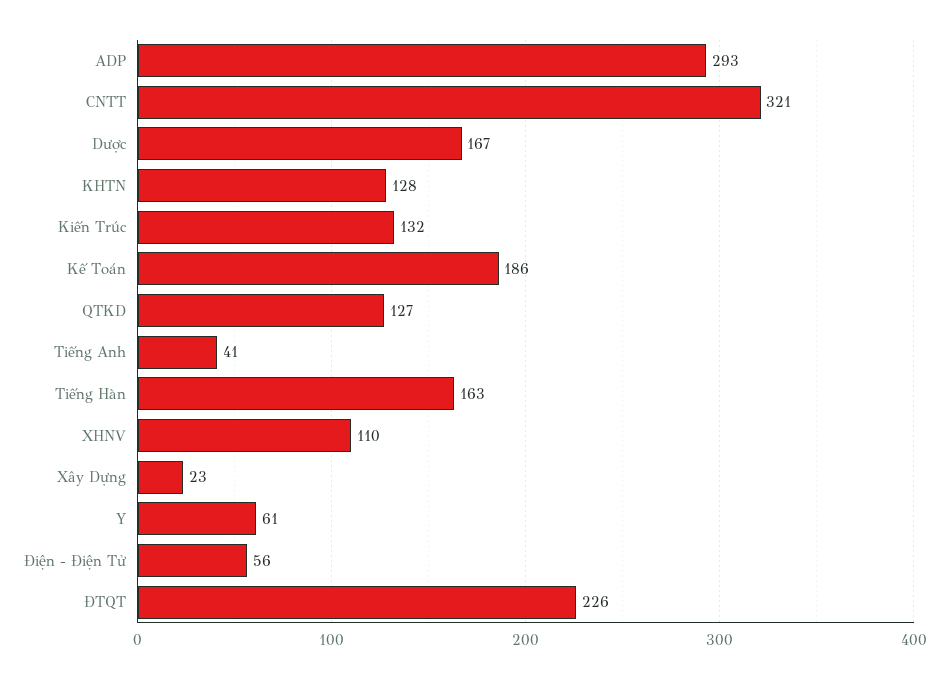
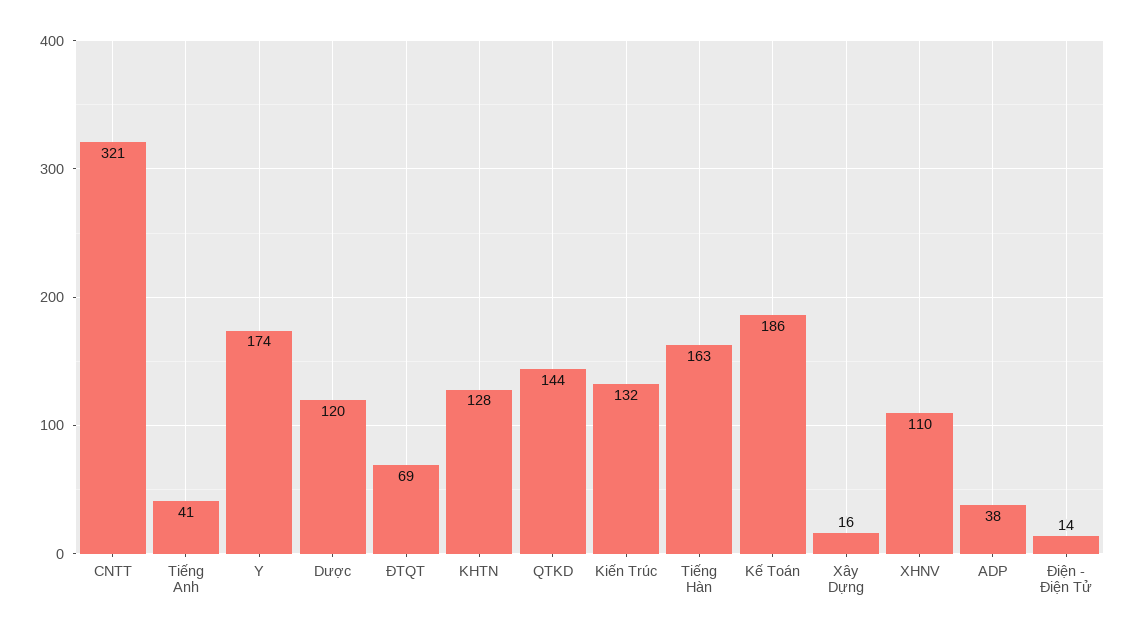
  {
-   "ADP": 293,
+   "ADP": 38,
    "CNTT": 321,
-   "Dược": 167,
+   "Dược": 120,
    "KHTN": 128,
    "Kiến Trúc": 132,
    "Kế Toán": 186,
-   "QTKD": 127,
+   "QTKD": 144,
    "Tiếng Anh": 41,
    "Tiếng Hàn": 163,
    "XHNV": 110,
-   "Xây Dựng": 23,
+   "Xây Dựng": 16,
-   "Y": 61,
+   "Y": 174,
-   "Điện - Điện Tử": 56,
+   "Điện - Điện Tử": 14,
-   "ĐTQT": 226
+   "ĐTQT": 69
  }

